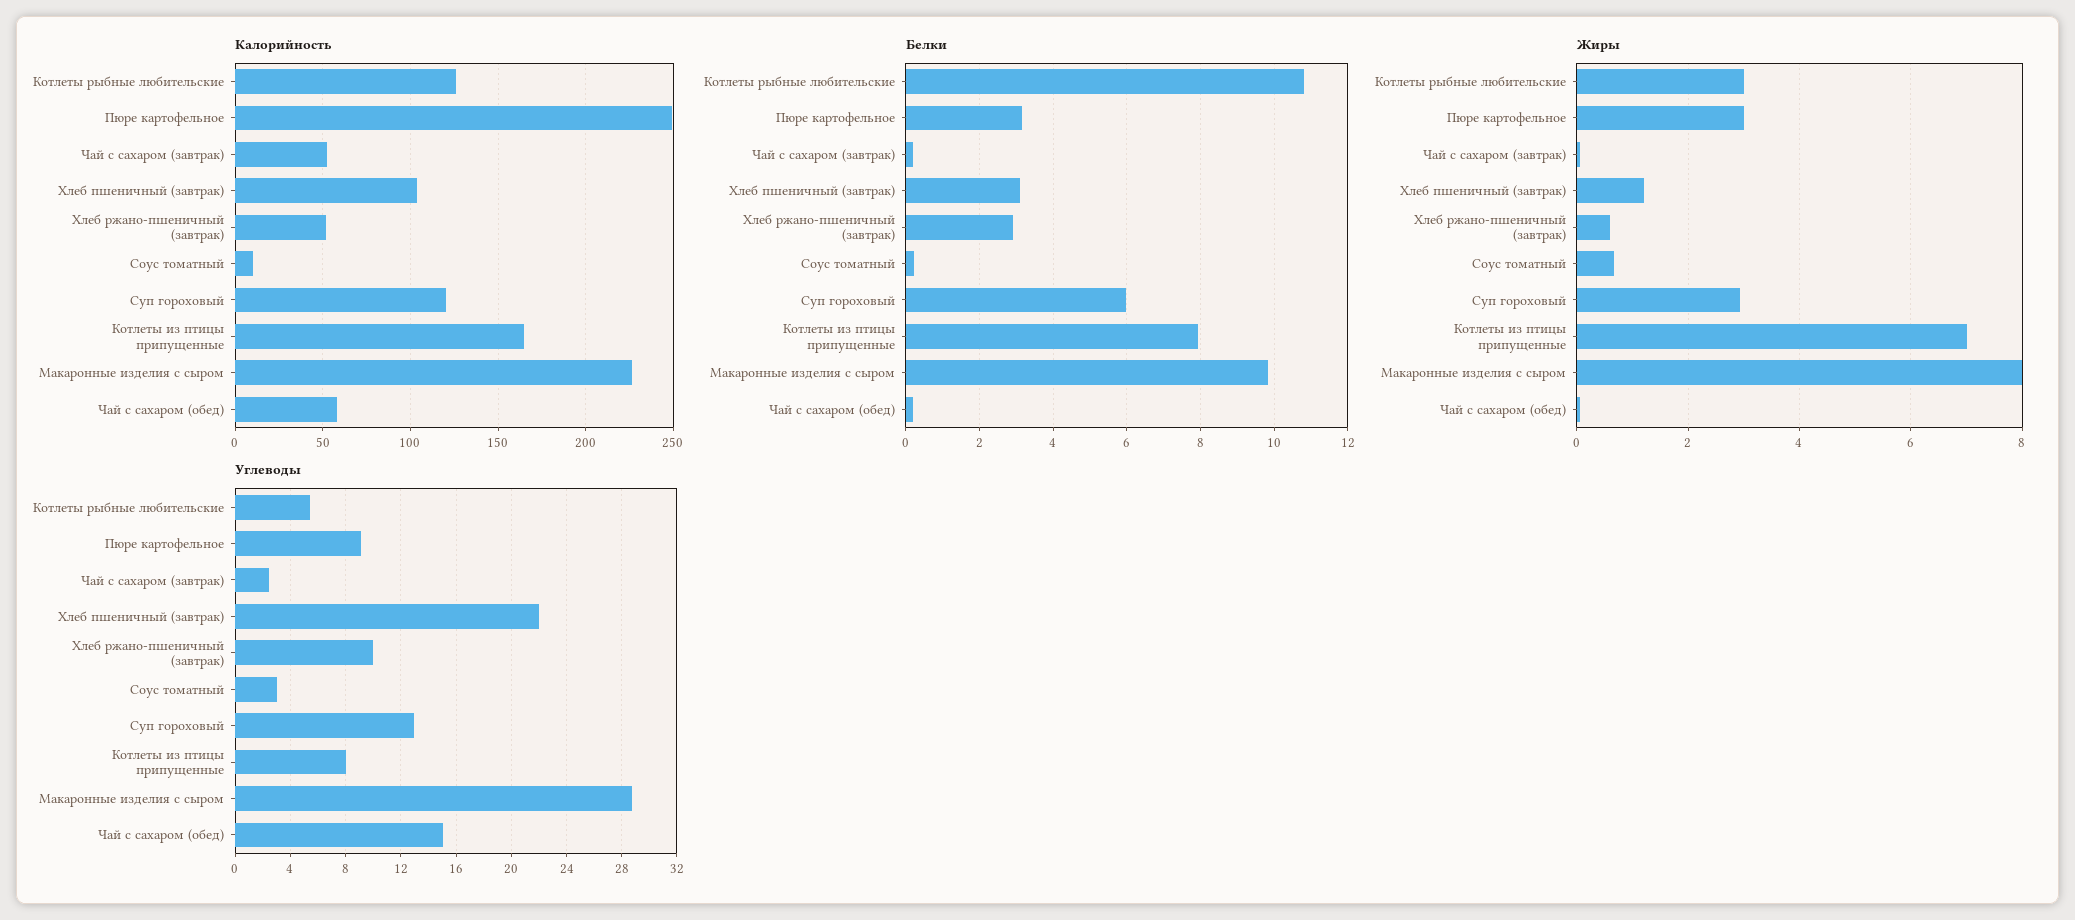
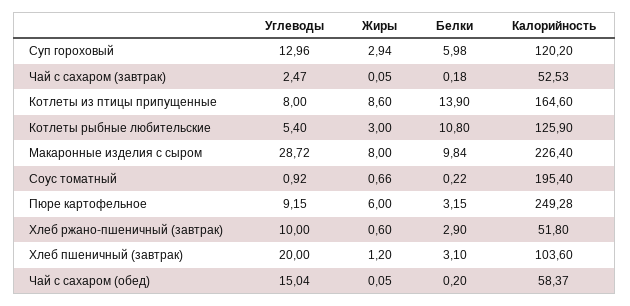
  {
    "Калорийность": {
      "Котлеты рыбные любительские": 125.9,
      "Пюре картофельное": 249.28,
      "Чай с сахаром (завтрак)": 52.53,
      "Хлеб пшеничный (завтрак)": 103.6,
      "Хлеб ржано-пшеничный (завтрак)": 51.8,
-     "Соус томатный": 10,
+     "Соус томатный": 195.4,
      "Суп гороховый": 120.2,
      "Котлеты из птицы припущенные": 164.6,
      "Макаронные изделия с сыром": 226.4,
      "Чай с сахаром (обед)": 58.37
    },
    "Белки": {
      "Котлеты рыбные любительские": 10.8,
      "Пюре картофельное": 3.15,
      "Чай с сахаром (завтрак)": 0.18,
      "Хлеб пшеничный (завтрак)": 3.1,
      "Хлеб ржано-пшеничный (завтрак)": 2.9,
      "Соус томатный": 0.22,
      "Суп гороховый": 5.98,
-     "Котлеты из птицы припущенные": 8,
+     "Котлеты из птицы припущенные": 13.9,
      "Макаронные изделия с сыром": 9.84,
      "Чай с сахаром (обед)": 0.2
    },
    "Жиры": {
      "Котлеты рыбные любительские": 3,
-     "Пюре картофельное": 3,
+     "Пюре картофельное": 6,
      "Чай с сахаром (завтрак)": 0.05,
      "Хлеб пшеничный (завтрак)": 1.2,
      "Хлеб ржано-пшеничный (завтрак)": 0.6,
      "Соус томатный": 0.66,
      "Суп гороховый": 2.94,
-     "Котлеты из птицы припущенные": 7,
+     "Котлеты из птицы припущенные": 8.6,
      "Макаронные изделия с сыром": 8,
      "Чай с сахаром (обед)": 0.05
    },
    "Углеводы": {
      "Котлеты рыбные любительские": 5.4,
      "Пюре картофельное": 9.15,
      "Чай с сахаром (завтрак)": 2.47,
-     "Хлеб пшеничный (завтрак)": 22,
+     "Хлеб пшеничный (завтрак)": 20,
      "Хлеб ржано-пшеничный (завтрак)": 10,
-     "Соус томатный": 3,
+     "Соус томатный": 0.92,
      "Суп гороховый": 12.96,
      "Котлеты из птицы припущенные": 8,
      "Макаронные изделия с сыром": 28.72,
      "Чай с сахаром (обед)": 15.04
    }
  }

